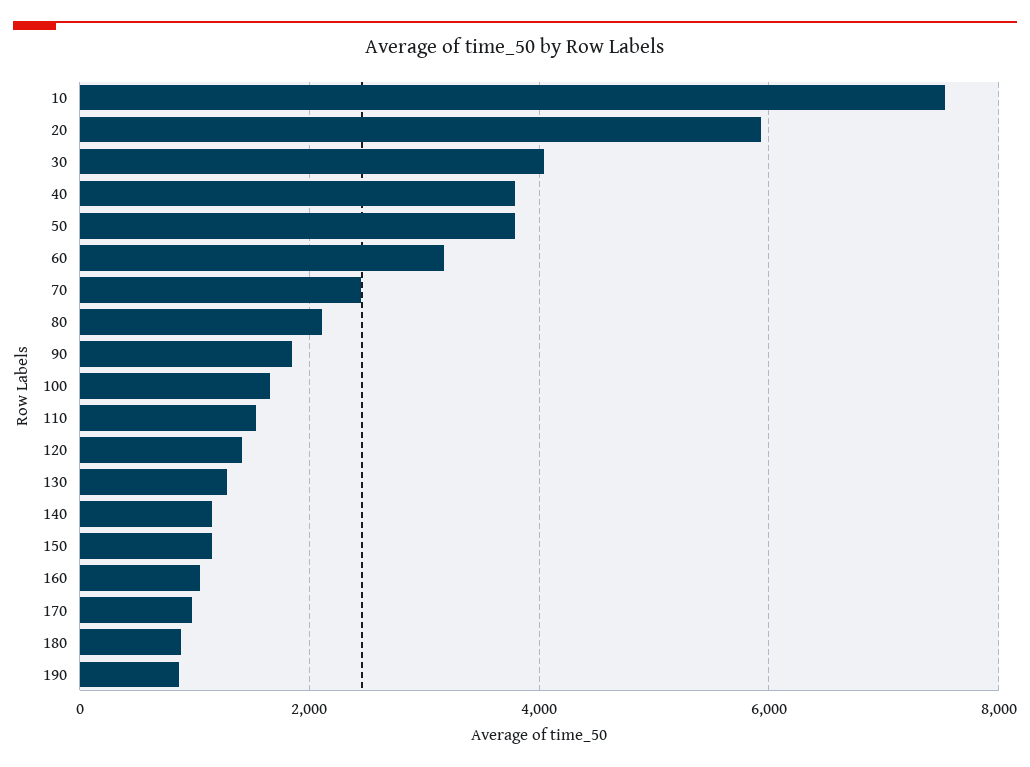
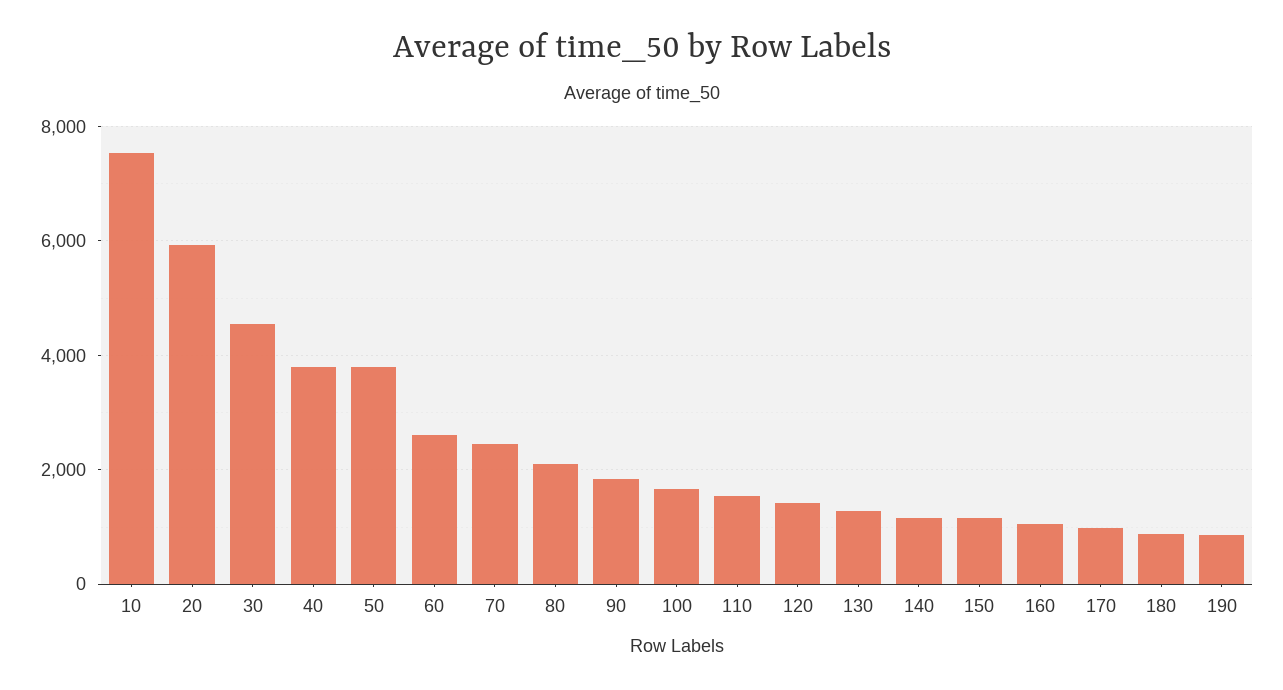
  {
    "10": 7600,
    "20": 6000,
-   "30": 4000,
+   "30": 4600,
    "40": 3800,
    "50": 3800,
-   "60": 3200,
+   "60": 2600,
    "70": 2400,
    "80": 2200,
    "90": 1800,
    "100": 1600,
    "110": 1600,
    "120": 1400,
    "130": 1200,
    "140": 1200,
    "150": 1200,
    "160": 1000,
    "170": 1000,
    "180": 800,
    "190": 800
  }

